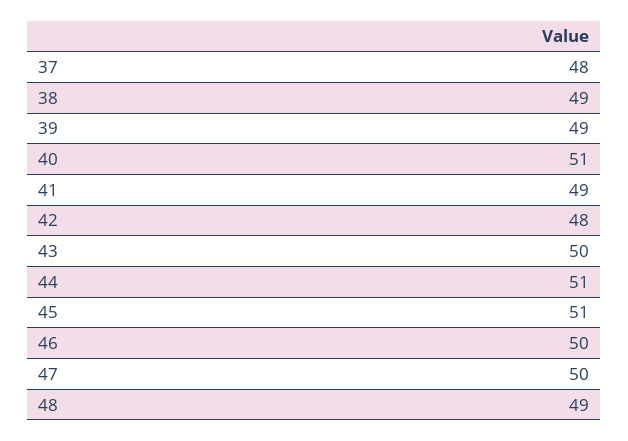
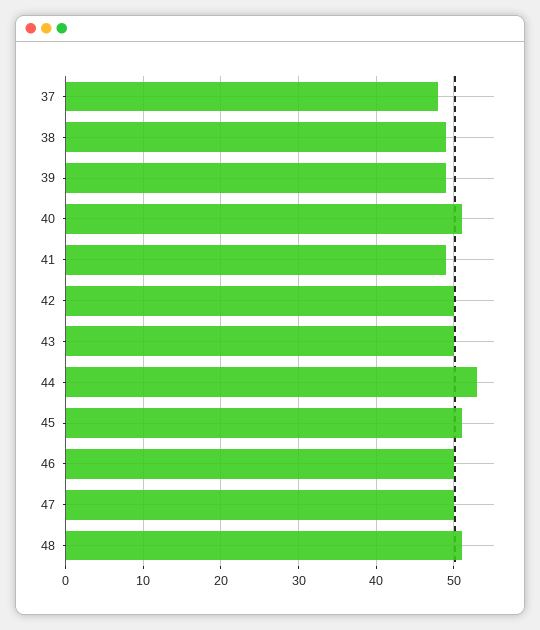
  {
    "37": 48,
    "38": 49,
    "39": 49,
    "40": 51,
    "41": 49,
-   "42": 48,
+   "42": 50,
    "43": 50,
-   "44": 51,
+   "44": 53,
    "45": 51,
    "46": 50,
    "47": 50,
-   "48": 49
+   "48": 51
  }

